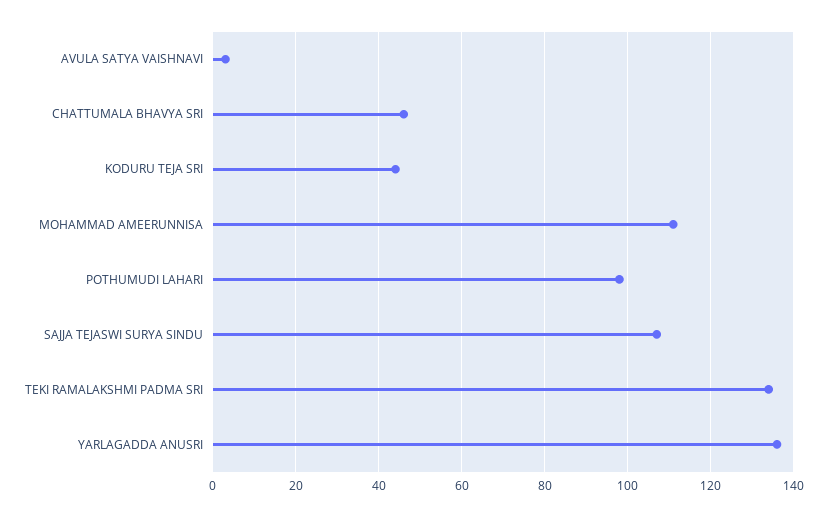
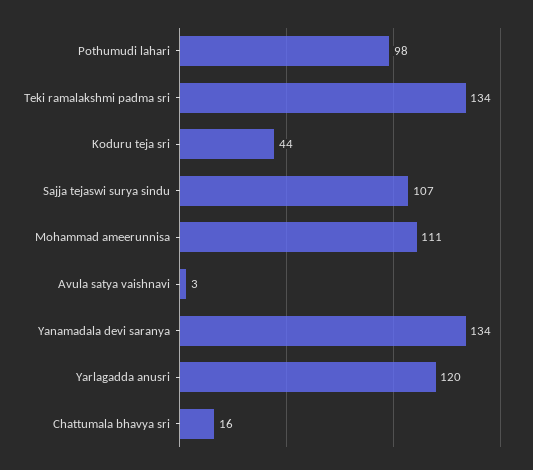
  {
    "AVULA SATYA VAISHNAVI": 3,
-   "CHATTUMALA BHAVYA SRI": 45,
+   "CHATTUMALA BHAVYA SRI": 16,
    "KODURU TEJA SRI": 44,
    "MOHAMMAD AMEERUNNISA": 111,
    "POTHUMUDI LAHARI": 98,
    "SAJJA TEJASWI SURYA SINDU": 107,
    "TEKI RAMALAKSHMI PADMA SRI": 134,
-   "YARLAGADDA ANUSRI": 135
+   "YARLAGADDA ANUSRI": 120,
+   "Yanamadala devi saranya": 134
  }

